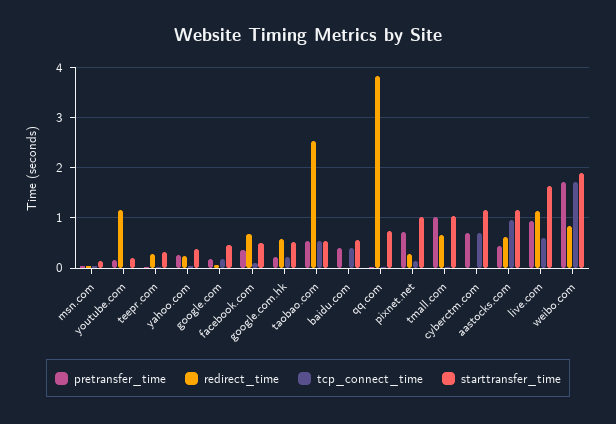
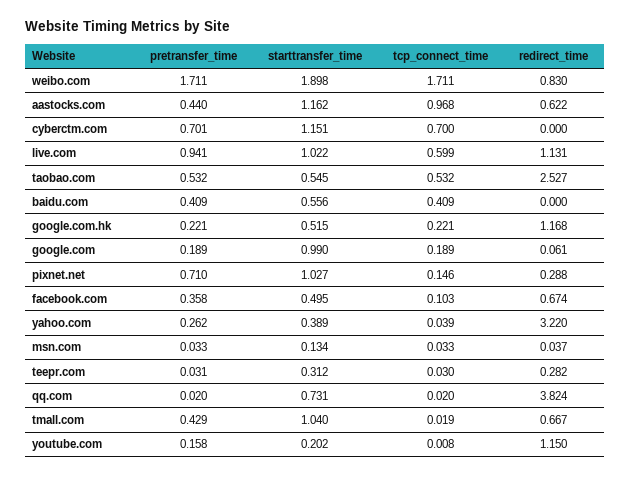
  {
    "pretransfer_time": {
      "msn.com": 0.033,
      "youtube.com": 0.158,
      "teepr.com": 0.031,
      "yahoo.com": 0.262,
      "google.com": 0.189,
      "facebook.com": 0.358,
      "google.com.hk": 0.221,
      "taobao.com": 0.532,
      "baidu.com": 0.409,
      "qq.com": 0.02,
      "pixnet.net": 0.71,
-     "tmall.com": 1,
+     "tmall.com": 0.429,
      "cyberctm.com": 0.701,
      "aastocks.com": 0.44,
      "live.com": 0.941,
      "weibo.com": 1.711
    },
    "redirect_time": {
      "msn.com": 0.037,
      "youtube.com": 1.15,
      "teepr.com": 0.282,
-     "yahoo.com": 0.2,
+     "yahoo.com": 3.22,
      "google.com": 0.061,
      "facebook.com": 0.674,
-     "google.com.hk": 0.6,
+     "google.com.hk": 1.168,
      "taobao.com": 2.527,
      "baidu.com": 0,
      "qq.com": 3.824,
      "pixnet.net": 0.288,
      "tmall.com": 0.667,
      "cyberctm.com": 0,
      "aastocks.com": 0.622,
      "live.com": 1.131,
      "weibo.com": 0.83
    },
    "tcp_connect_time": {
      "msn.com": 0.033,
      "youtube.com": 0.008,
      "teepr.com": 0.03,
      "yahoo.com": 0.039,
      "google.com": 0.189,
      "facebook.com": 0.103,
      "google.com.hk": 0.221,
      "taobao.com": 0.532,
      "baidu.com": 0.409,
      "qq.com": 0.02,
      "pixnet.net": 0.146,
      "tmall.com": 0.019,
      "cyberctm.com": 0.7,
      "aastocks.com": 0.968,
      "live.com": 0.599,
      "weibo.com": 1.711
    },
    "starttransfer_time": {
      "msn.com": 0.134,
      "youtube.com": 0.202,
      "teepr.com": 0.312,
      "yahoo.com": 0.389,
-     "google.com": 0.4,
+     "google.com": 0.99,
      "facebook.com": 0.495,
      "google.com.hk": 0.515,
      "taobao.com": 0.545,
      "baidu.com": 0.556,
      "qq.com": 0.731,
      "pixnet.net": 1.027,
      "tmall.com": 1.04,
      "cyberctm.com": 1.151,
      "aastocks.com": 1.162,
-     "live.com": 1.6,
+     "live.com": 1.022,
      "weibo.com": 1.898
    }
  }

